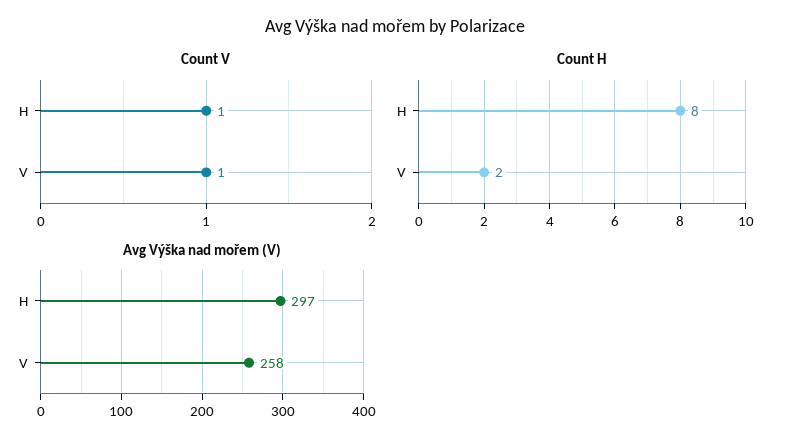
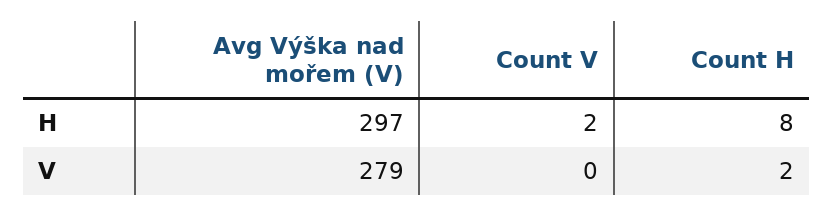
  {
    "Count V": {
-     "H": 1,
+     "H": 2,
-     "V": 1
+     "V": 0
    },
    "Count H": {
      "H": 8,
      "V": 2
    },
    "Avg Výška nad mořem (V)": {
      "H": 297,
-     "V": 258
+     "V": 279
    }
  }

